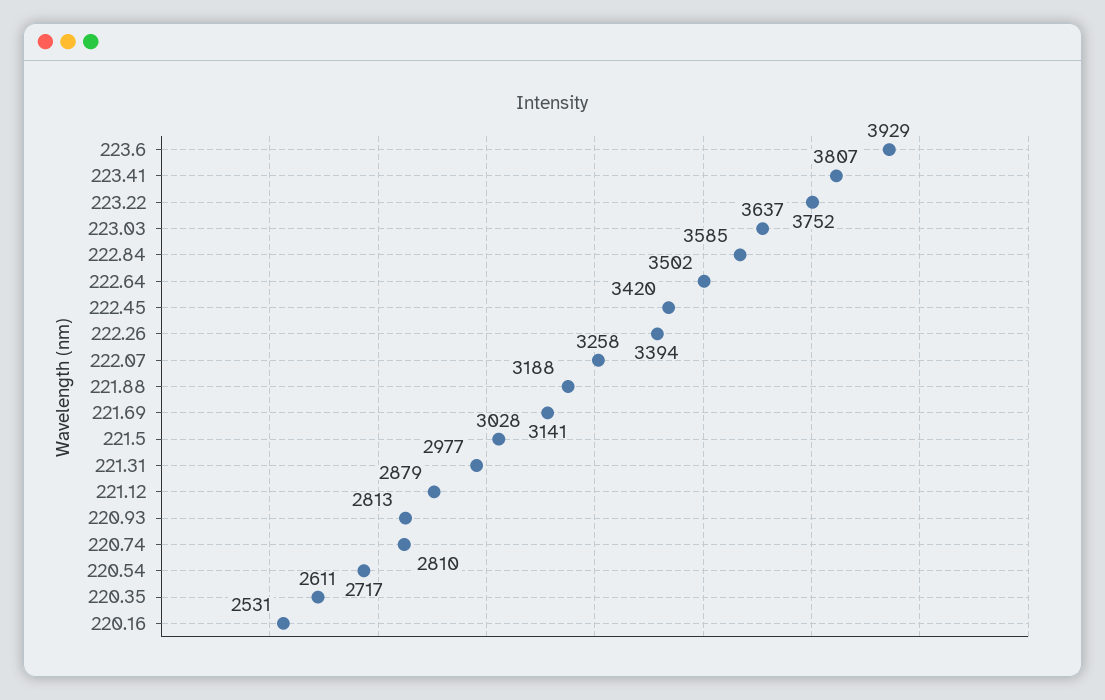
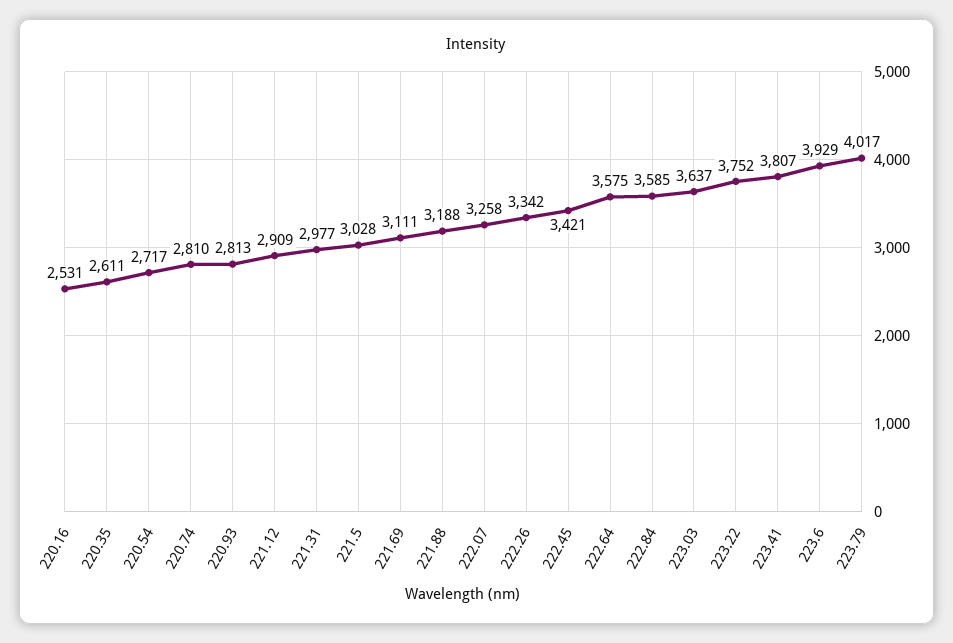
  {
    "223.6": 3929,
    "223.41": 3807,
    "223.22": 3752,
    "223.03": 3637,
    "222.84": 3585,
-   "222.64": 3502,
+   "222.64": 3575,
-   "222.45": 3420,
+   "222.45": 3421,
-   "222.26": 3394,
+   "222.26": 3342,
    "222.07": 3258,
    "221.88": 3188,
-   "221.69": 3141,
+   "221.69": 3111,
    "221.5": 3028,
    "221.31": 2977,
-   "221.12": 2879,
+   "221.12": 2909,
    "220.93": 2813,
    "220.74": 2810,
    "220.54": 2717,
    "220.35": 2611,
-   "220.16": 2531
+   "220.16": 2531,
+   "223.79": 4017
  }

